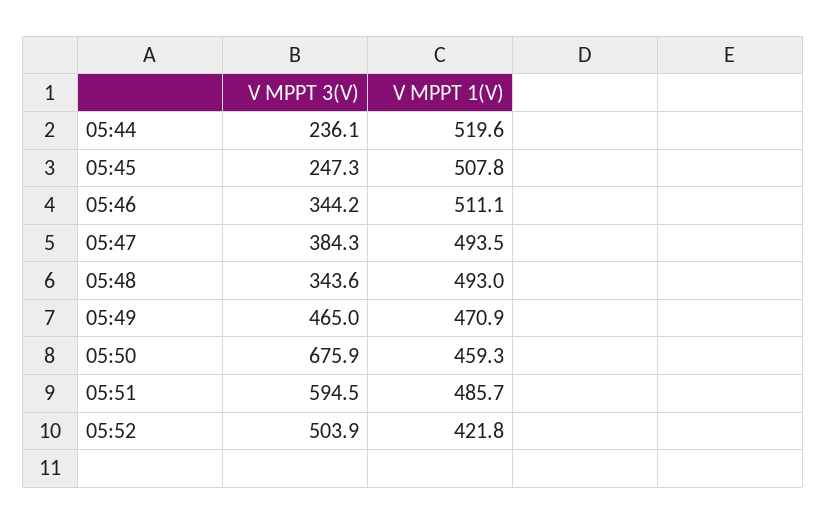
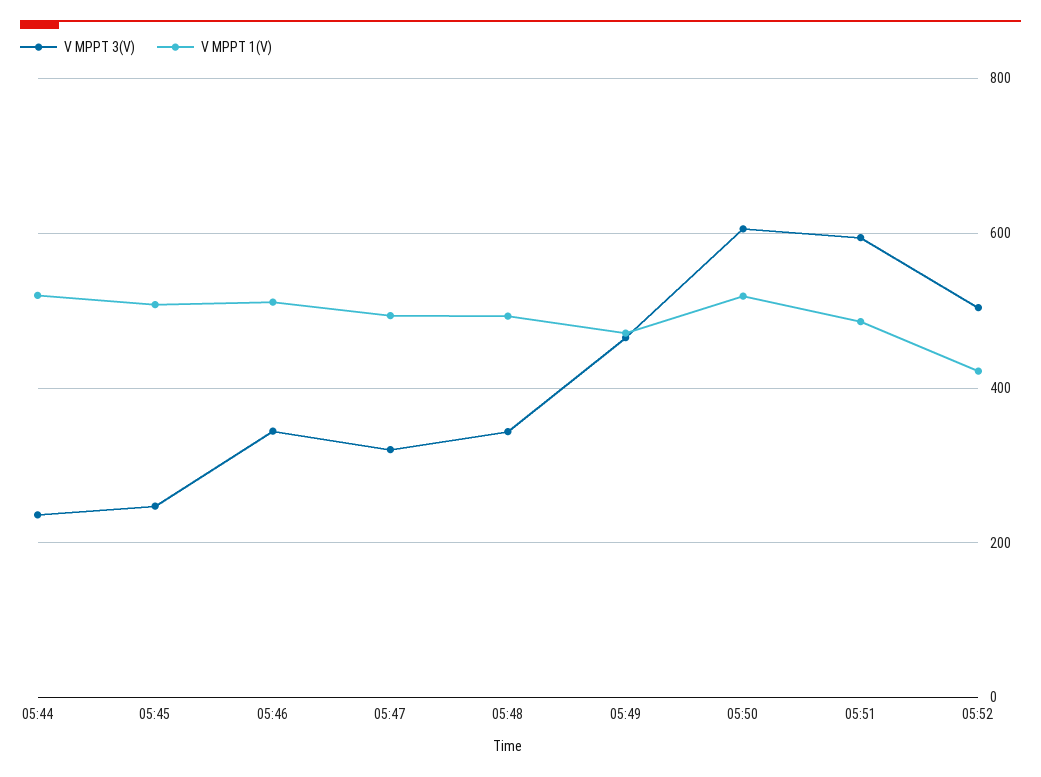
  {
    "V MPPT 3(V)": {
      "05:44": 236.1,
      "05:45": 247.3,
      "05:46": 344.2,
-     "05:47": 384.3,
+     "05:47": 320,
      "05:48": 343.6,
      "05:49": 465,
-     "05:50": 675.9,
+     "05:50": 600,
      "05:51": 594.5,
      "05:52": 503.9
    },
    "V MPPT 1(V)": {
      "05:44": 519.6,
      "05:45": 507.8,
      "05:46": 511.1,
      "05:47": 493.5,
      "05:48": 493,
      "05:49": 470.9,
-     "05:50": 459.3,
+     "05:50": 520,
      "05:51": 485.7,
      "05:52": 421.8
    }
  }

